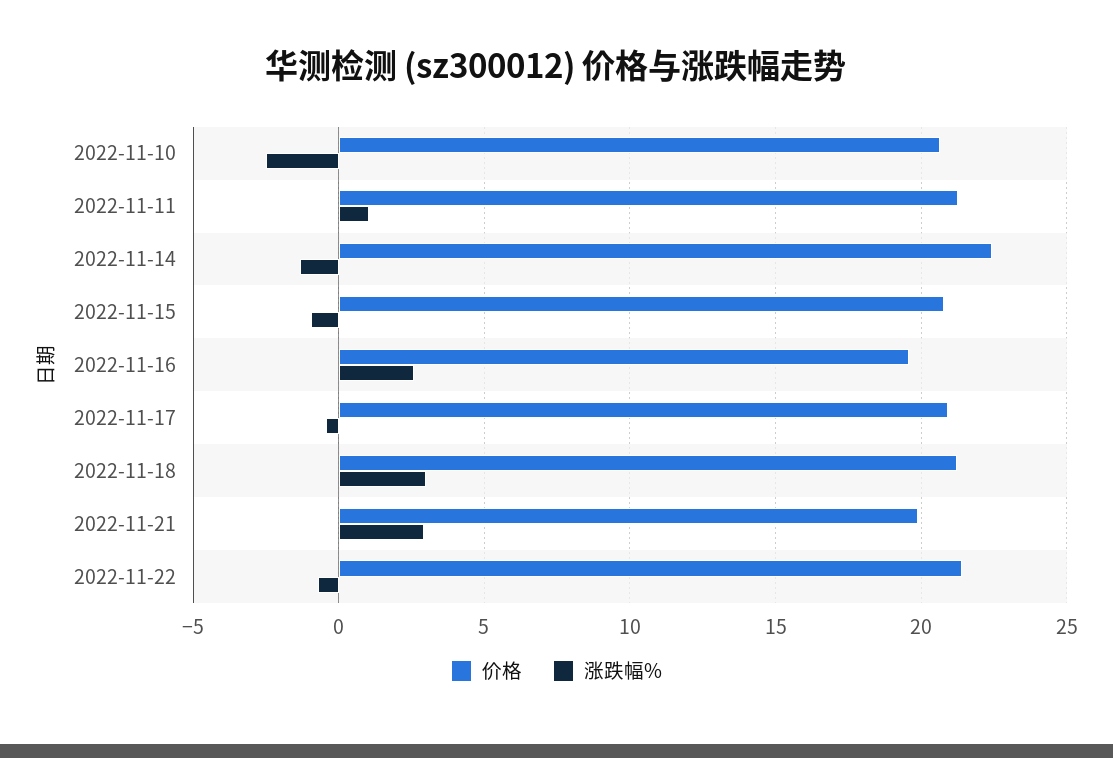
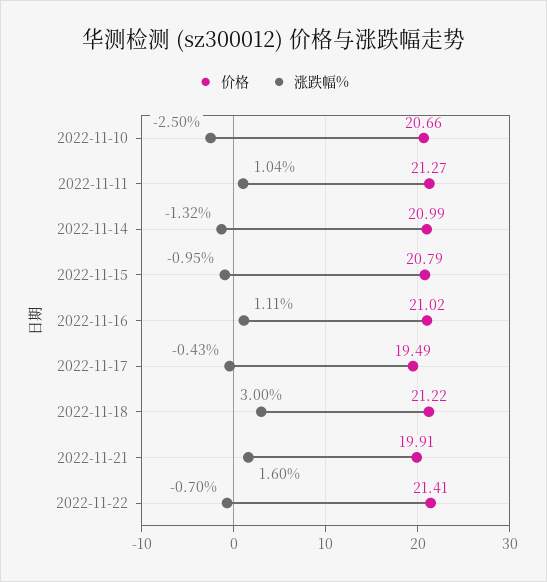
  {
    "价格": {
      "2022-11-10": 20.66,
      "2022-11-11": 21.27,
-     "2022-11-14": 22.5,
+     "2022-11-14": 20.99,
      "2022-11-15": 20.79,
-     "2022-11-16": 19.5,
+     "2022-11-16": 21.02,
-     "2022-11-17": 21,
+     "2022-11-17": 19.49,
      "2022-11-18": 21.22,
      "2022-11-21": 19.91,
      "2022-11-22": 21.41
    },
    "涨跌幅%": {
      "2022-11-10": -2.5,
      "2022-11-11": 1.04,
      "2022-11-14": -1.32,
      "2022-11-15": -0.95,
-     "2022-11-16": 2.5,
+     "2022-11-16": 1.11,
      "2022-11-17": -0.43,
      "2022-11-18": 3,
-     "2022-11-21": 3,
+     "2022-11-21": 1.6,
      "2022-11-22": -0.7
    }
  }

